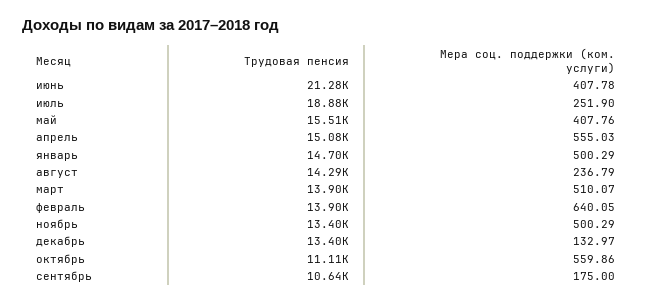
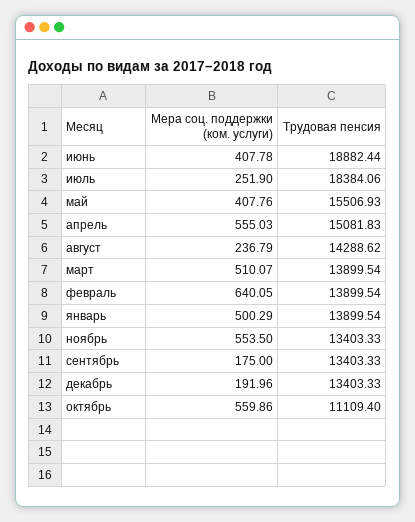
  {
    "Трудовая пенсия": {
-     "июнь": 21280,
+     "июнь": 18882.44,
-     "июль": 18880,
+     "июль": 18384.06,
      "май": 15506.93,
      "апрель": 15081.83,
-     "январь": 14700,
+     "январь": 13899.54,
      "август": 14288.62,
      "март": 13899.54,
      "февраль": 13899.54,
      "ноябрь": 13403.33,
      "декабрь": 13403.33,
      "октябрь": 11109.4,
-     "сентябрь": 10640
+     "сентябрь": 13403.33
    },
    "Мера соц. поддержки (ком. услуги)": {
      "июнь": 407.78,
      "июль": 251.9,
      "май": 407.76,
      "апрель": 555.03,
      "январь": 500.29,
      "август": 236.79,
      "март": 510.07,
      "февраль": 640.05,
-     "ноябрь": 500.29,
+     "ноябрь": 553.5,
-     "декабрь": 132.97,
+     "декабрь": 191.96,
      "октябрь": 559.86,
      "сентябрь": 175
    }
  }

